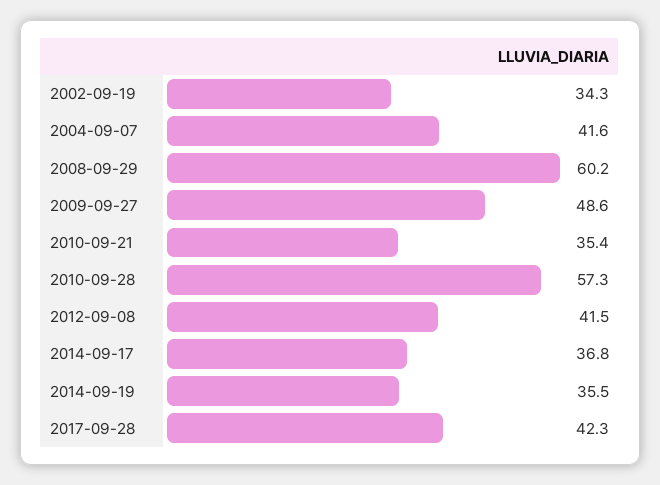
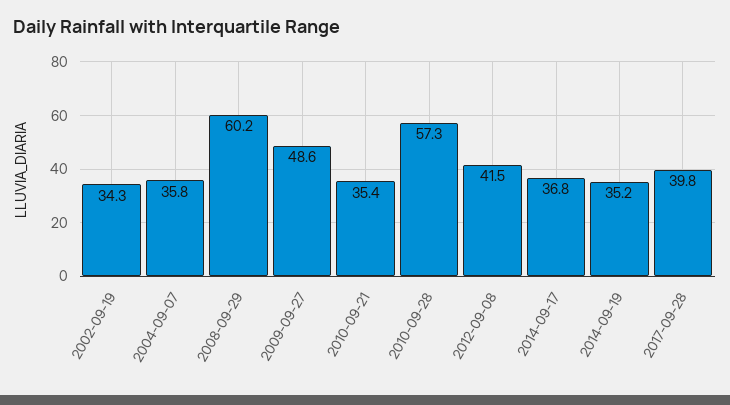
  {
    "2002-09-19": 34.3,
-   "2004-09-07": 41.6,
+   "2004-09-07": 35.8,
    "2008-09-29": 60.2,
    "2009-09-27": 48.6,
    "2010-09-21": 35.4,
    "2010-09-28": 57.3,
    "2012-09-08": 41.5,
    "2014-09-17": 36.8,
-   "2014-09-19": 35.5,
+   "2014-09-19": 35.2,
-   "2017-09-28": 42.3
+   "2017-09-28": 39.8
  }

